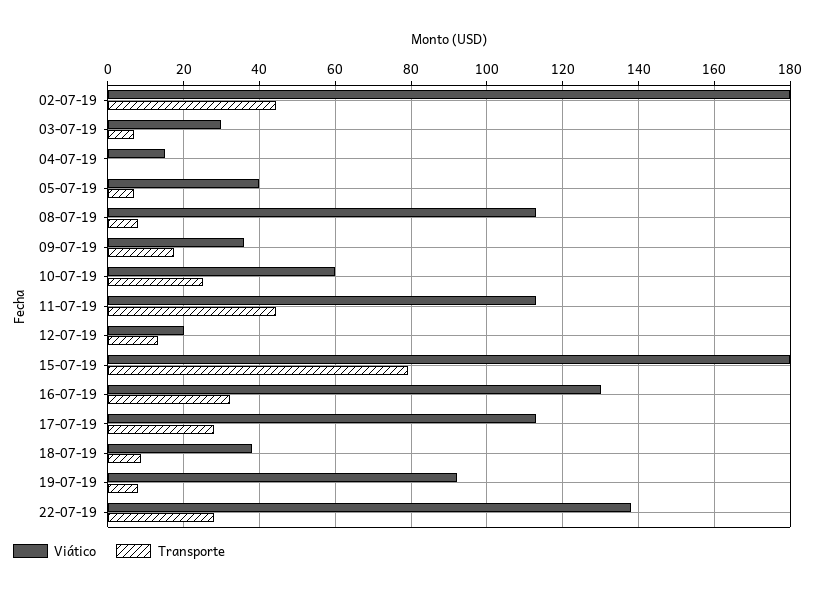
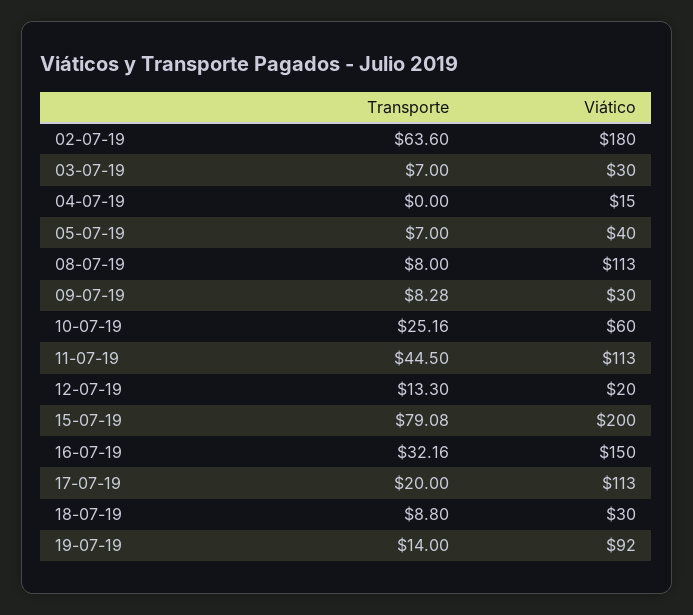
  {
    "Viático": {
      "02-07-19": 180,
      "03-07-19": 30,
      "04-07-19": 15,
      "05-07-19": 40,
      "08-07-19": 113,
-     "09-07-19": 36,
+     "09-07-19": 30,
      "10-07-19": 60,
      "11-07-19": 113,
      "12-07-19": 20,
-     "15-07-19": 180,
+     "15-07-19": 200,
-     "16-07-19": 130,
+     "16-07-19": 150,
      "17-07-19": 113,
-     "18-07-19": 38,
+     "18-07-19": 30,
-     "19-07-19": 92,
+     "19-07-19": 92
-     "22-07-19": 138
    },
    "Transporte": {
-     "02-07-19": 44,
+     "02-07-19": 63.6,
      "03-07-19": 7,
      "04-07-19": 0,
      "05-07-19": 7,
      "08-07-19": 8,
-     "09-07-19": 18,
+     "09-07-19": 8.28,
      "10-07-19": 25.16,
      "11-07-19": 44.5,
      "12-07-19": 13.3,
      "15-07-19": 79.08,
      "16-07-19": 32.16,
-     "17-07-19": 28,
+     "17-07-19": 20,
      "18-07-19": 8.8,
-     "19-07-19": 8,
+     "19-07-19": 14
-     "22-07-19": 28
    }
  }

